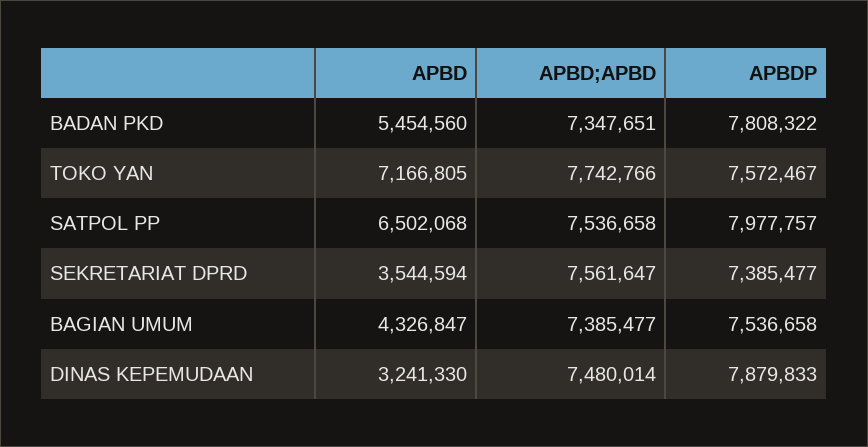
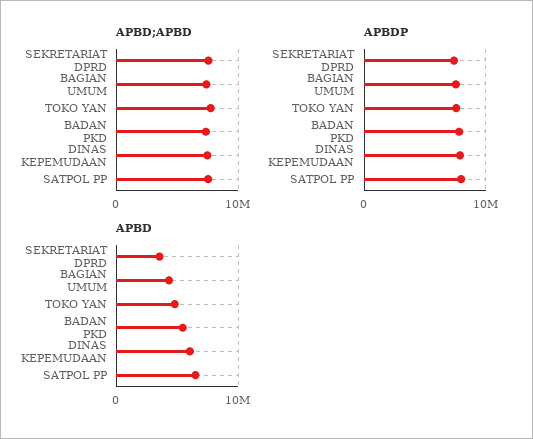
  {
    "APBD": {
      "BADAN PKD": 5454560,
-     "TOKO YAN": 7166805,
+     "TOKO YAN": 5000000,
      "SATPOL PP": 6502068,
      "SEKRETARIAT DPRD": 3544594,
      "BAGIAN UMUM": 4326847,
-     "DINAS KEPEMUDAAN": 3241330
+     "DINAS KEPEMUDAAN": 6000000
    },
    "APBD;APBD": {
      "BADAN PKD": 7347651,
      "TOKO YAN": 7742766,
      "SATPOL PP": 7536658,
      "SEKRETARIAT DPRD": 7561647,
      "BAGIAN UMUM": 7385477,
      "DINAS KEPEMUDAAN": 7480014
    },
    "APBDP": {
      "BADAN PKD": 7808322,
      "TOKO YAN": 7572467,
      "SATPOL PP": 7977757,
      "SEKRETARIAT DPRD": 7385477,
      "BAGIAN UMUM": 7536658,
      "DINAS KEPEMUDAAN": 7879833
    }
  }

